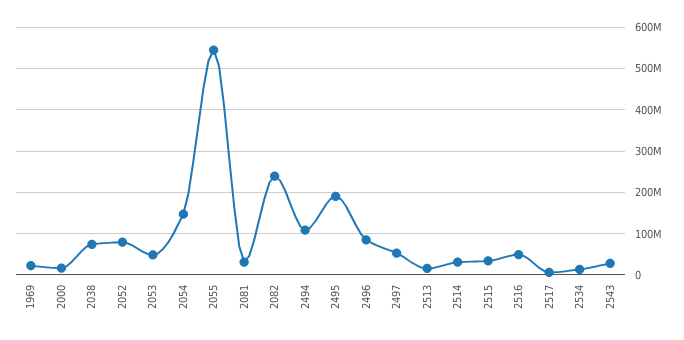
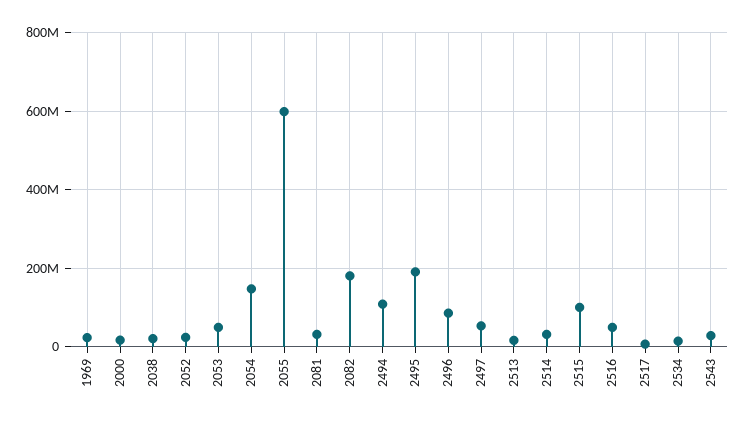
  {
    "1969": 20000000,
    "2000": 20000000,
-   "2038": 80000000,
+   "2038": 20000000,
-   "2052": 80000000,
+   "2052": 20000000,
    "2053": 40000000,
    "2054": 140000000,
-   "2055": 540000000,
+   "2055": 600000000,
    "2081": 40000000,
-   "2082": 240000000,
+   "2082": 180000000,
    "2494": 100000000,
    "2495": 200000000,
    "2496": 80000000,
    "2497": 60000000,
    "2513": 20000000,
    "2514": 40000000,
-   "2515": 40000000,
+   "2515": 100000000,
    "2516": 40000000,
    "2517": 0,
    "2534": 20000000,
    "2543": 20000000
  }

